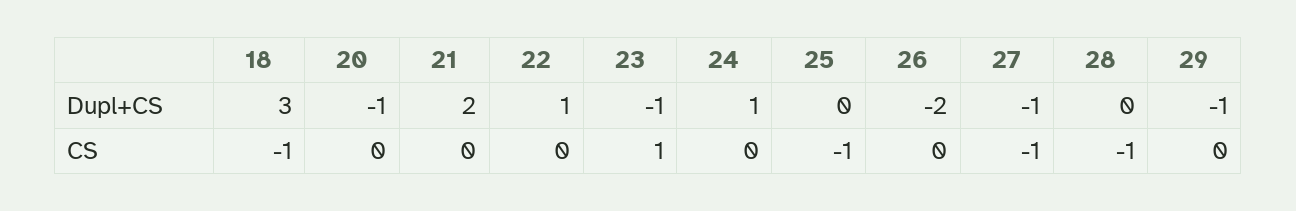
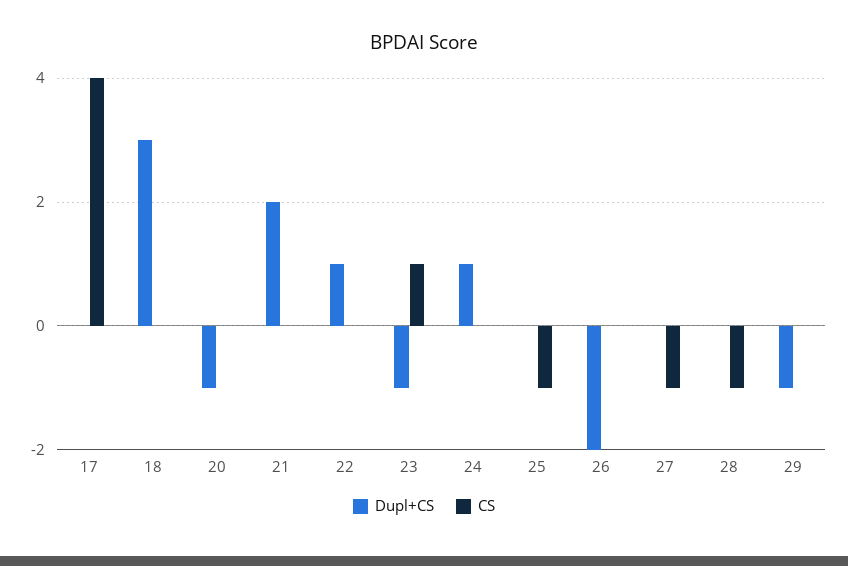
  {
    "Dupl+CS": {
      "18": 3,
      "20": -1,
      "21": 2,
      "22": 1,
      "23": -1,
      "24": 1,
      "25": 0,
      "26": -2,
-     "27": -1,
+     "27": 0,
      "28": 0,
-     "29": -1
+     "29": -1,
+     "17": 0
    },
    "CS": {
-     "18": -1,
+     "18": 0,
      "20": 0,
      "21": 0,
      "22": 0,
      "23": 1,
      "24": 0,
      "25": -1,
      "26": 0,
      "27": -1,
      "28": -1,
-     "29": 0
+     "29": 0,
+     "17": 4
    }
  }

